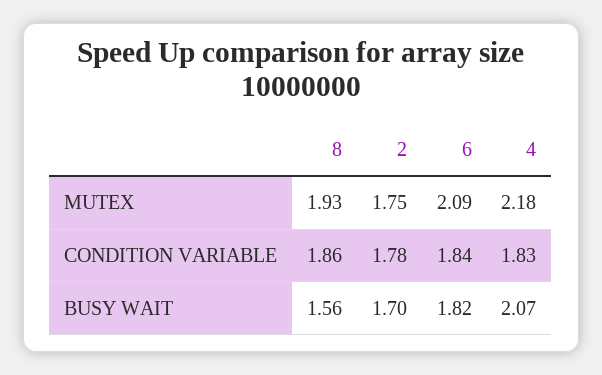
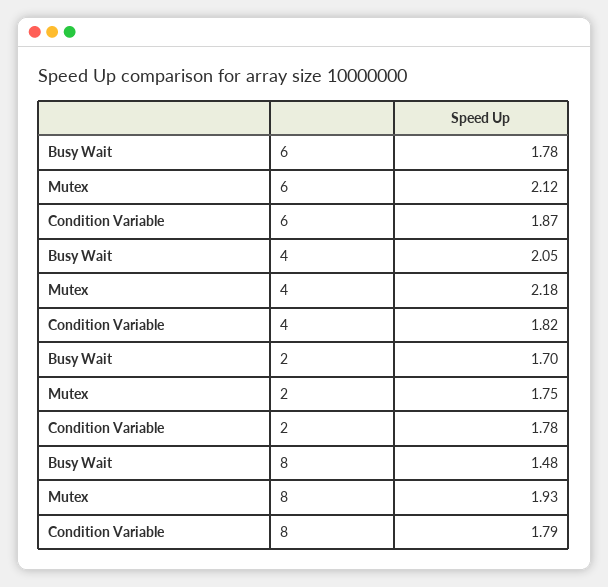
  {
    "8": {
      "MUTEX": 1.93,
-     "CONDITION VARIABLE": 1.86,
+     "CONDITION VARIABLE": 1.79,
-     "BUSY WAIT": 1.56
+     "BUSY WAIT": 1.48
    },
    "2": {
      "MUTEX": 1.75,
      "CONDITION VARIABLE": 1.78,
      "BUSY WAIT": 1.7
    },
    "6": {
-     "MUTEX": 2.09,
+     "MUTEX": 2.12,
-     "CONDITION VARIABLE": 1.84,
+     "CONDITION VARIABLE": 1.87,
-     "BUSY WAIT": 1.82
+     "BUSY WAIT": 1.78
    },
    "4": {
      "MUTEX": 2.18,
-     "CONDITION VARIABLE": 1.83,
+     "CONDITION VARIABLE": 1.82,
-     "BUSY WAIT": 2.07
+     "BUSY WAIT": 2.05
    }
  }

